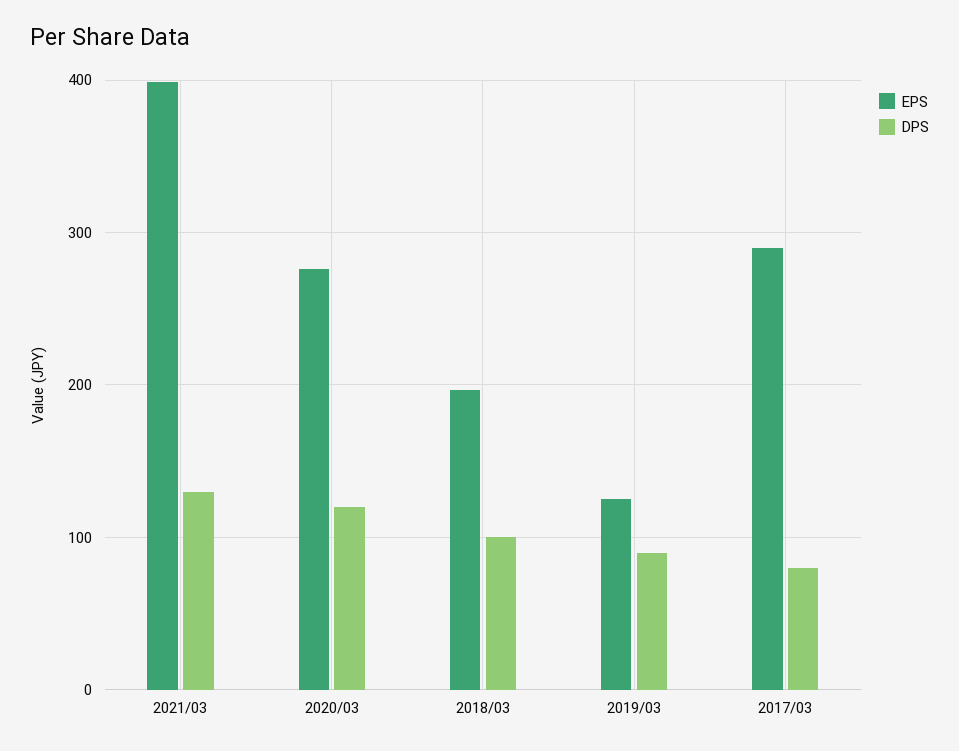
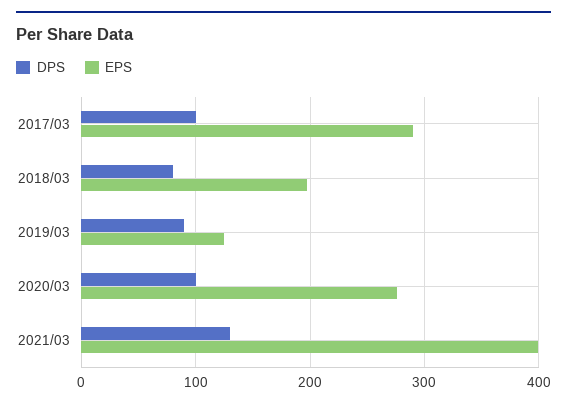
  {
    "EPS": {
      "2021/03": 400,
      "2020/03": 280,
      "2018/03": 200,
      "2019/03": 130,
      "2017/03": 290
    },
    "DPS": {
      "2021/03": 130,
-     "2020/03": 120,
+     "2020/03": 100,
-     "2018/03": 100,
+     "2018/03": 80,
      "2019/03": 90,
-     "2017/03": 80
+     "2017/03": 100
    }
  }

